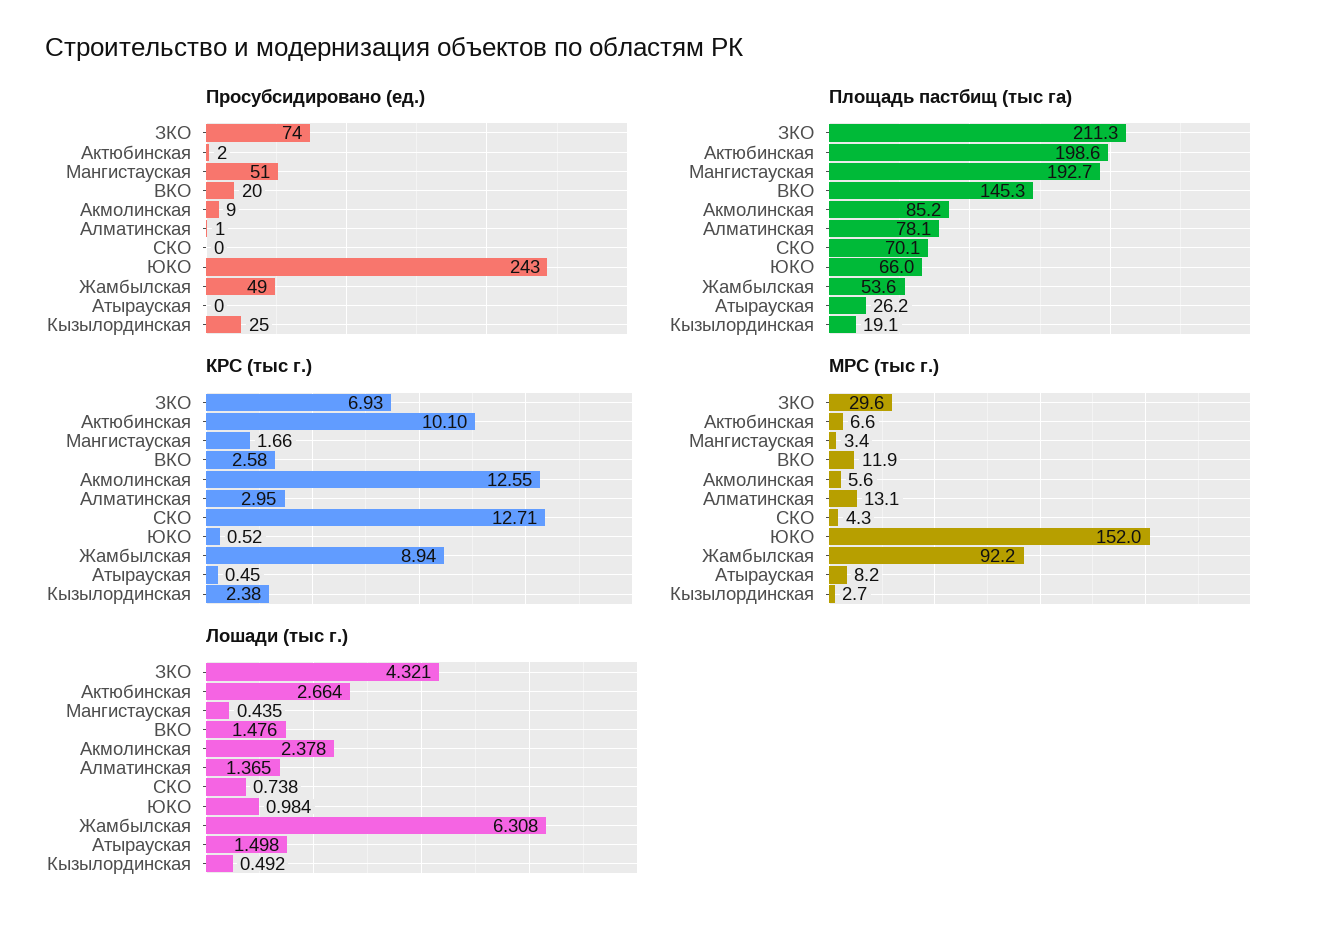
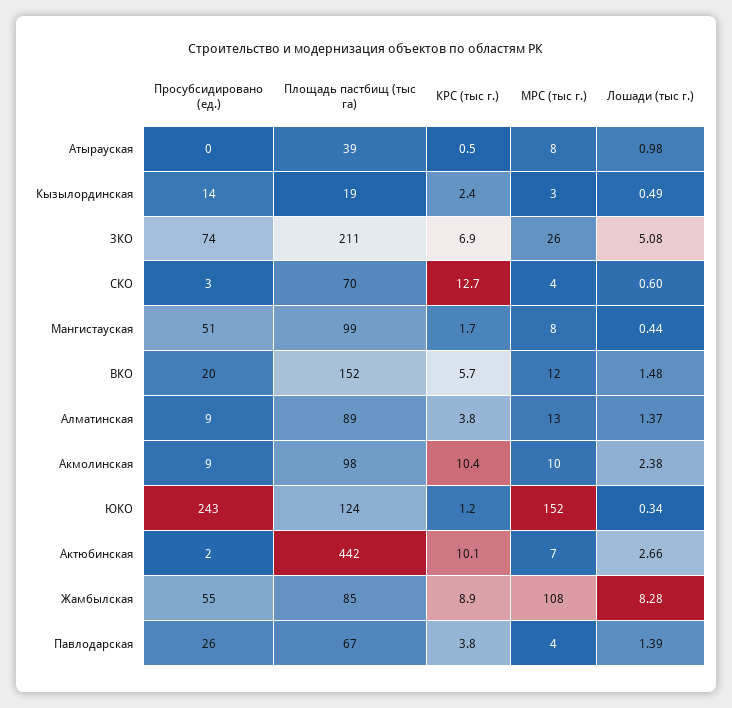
  {
    "Просубсидировано (ед.)": {
      "ЗКО": 74,
      "Актюбинская": 2,
      "Мангистауская": 51,
      "ВКО": 20,
      "Акмолинская": 9,
-     "Алматинская": 1,
+     "Алматинская": 9,
-     "СКО": 0,
+     "СКО": 3,
      "ЮКО": 243,
-     "Жамбылская": 49,
+     "Жамбылская": 55,
      "Атырауская": 0,
-     "Кызылординская": 25
+     "Кызылординская": 14,
+     "Павлодарская": 26
    },
    "Площадь пастбищ (тыс га)": {
      "ЗКО": 211.3,
-     "Актюбинская": 198.6,
+     "Актюбинская": 442,
-     "Мангистауская": 192.7,
+     "Мангистауская": 99,
-     "ВКО": 145.3,
+     "ВКО": 152,
-     "Акмолинская": 85.2,
+     "Акмолинская": 98,
-     "Алматинская": 78.1,
+     "Алматинская": 89,
      "СКО": 70.1,
-     "ЮКО": 66,
+     "ЮКО": 124,
-     "Жамбылская": 53.6,
+     "Жамбылская": 85,
-     "Атырауская": 26.2,
+     "Атырауская": 39,
-     "Кызылординская": 19.1
+     "Кызылординская": 19.1,
+     "Павлодарская": 67
    },
    "КРС (тыс г.)": {
      "ЗКО": 6.93,
      "Актюбинская": 10.1,
      "Мангистауская": 1.66,
-     "ВКО": 2.58,
+     "ВКО": 5.7,
-     "Акмолинская": 12.55,
+     "Акмолинская": 10.4,
-     "Алматинская": 2.95,
+     "Алматинская": 3.8,
      "СКО": 12.71,
-     "ЮКО": 0.52,
+     "ЮКО": 1.2,
      "Жамбылская": 8.94,
      "Атырауская": 0.45,
-     "Кызылординская": 2.38
+     "Кызылординская": 2.38,
+     "Павлодарская": 3.8
    },
    "МРС (тыс г.)": {
-     "ЗКО": 29.6,
+     "ЗКО": 26,
      "Актюбинская": 6.6,
-     "Мангистауская": 3.4,
+     "Мангистауская": 8,
      "ВКО": 11.9,
-     "Акмолинская": 5.6,
+     "Акмолинская": 10,
      "Алматинская": 13.1,
      "СКО": 4.3,
      "ЮКО": 152,
-     "Жамбылская": 92.2,
+     "Жамбылская": 108,
      "Атырауская": 8.2,
-     "Кызылординская": 2.7
+     "Кызылординская": 2.7,
+     "Павлодарская": 4
    },
    "Лошади (тыс г.)": {
-     "ЗКО": 4.321,
+     "ЗКО": 5.08,
      "Актюбинская": 2.664,
      "Мангистауская": 0.435,
      "ВКО": 1.476,
      "Акмолинская": 2.378,
      "Алматинская": 1.365,
-     "СКО": 0.738,
+     "СКО": 0.6,
-     "ЮКО": 0.984,
+     "ЮКО": 0.34,
-     "Жамбылская": 6.308,
+     "Жамбылская": 8.28,
-     "Атырауская": 1.498,
+     "Атырауская": 0.98,
-     "Кызылординская": 0.492
+     "Кызылординская": 0.492,
+     "Павлодарская": 1.39
    }
  }

